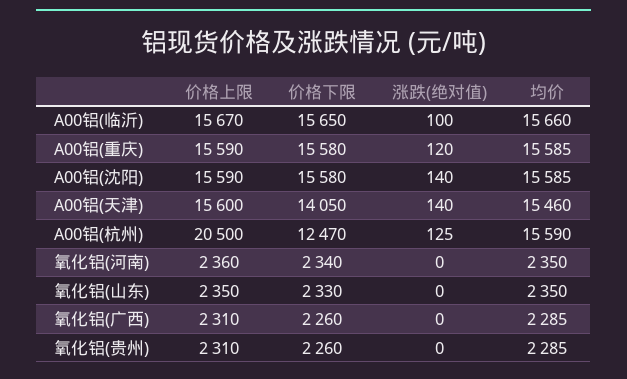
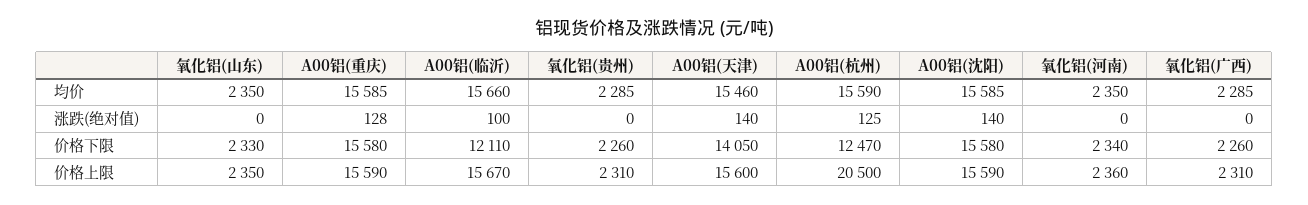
  {
    "价格上限": {
      "A00铝(临沂)": 15670,
      "A00铝(重庆)": 15590,
      "A00铝(沈阳)": 15590,
      "A00铝(天津)": 15600,
      "A00铝(杭州)": 20500,
      "氧化铝(河南)": 2360,
      "氧化铝(山东)": 2350,
      "氧化铝(广西)": 2310,
      "氧化铝(贵州)": 2310
    },
    "价格下限": {
-     "A00铝(临沂)": 15650,
+     "A00铝(临沂)": 12110,
      "A00铝(重庆)": 15580,
      "A00铝(沈阳)": 15580,
      "A00铝(天津)": 14050,
      "A00铝(杭州)": 12470,
      "氧化铝(河南)": 2340,
      "氧化铝(山东)": 2330,
      "氧化铝(广西)": 2260,
      "氧化铝(贵州)": 2260
    },
    "涨跌(绝对值)": {
      "A00铝(临沂)": 100,
-     "A00铝(重庆)": 120,
+     "A00铝(重庆)": 128,
      "A00铝(沈阳)": 140,
      "A00铝(天津)": 140,
      "A00铝(杭州)": 125,
      "氧化铝(河南)": 0,
      "氧化铝(山东)": 0,
      "氧化铝(广西)": 0,
      "氧化铝(贵州)": 0
    },
    "均价": {
      "A00铝(临沂)": 15660,
      "A00铝(重庆)": 15585,
      "A00铝(沈阳)": 15585,
      "A00铝(天津)": 15460,
      "A00铝(杭州)": 15590,
      "氧化铝(河南)": 2350,
      "氧化铝(山东)": 2350,
      "氧化铝(广西)": 2285,
      "氧化铝(贵州)": 2285
    }
  }

